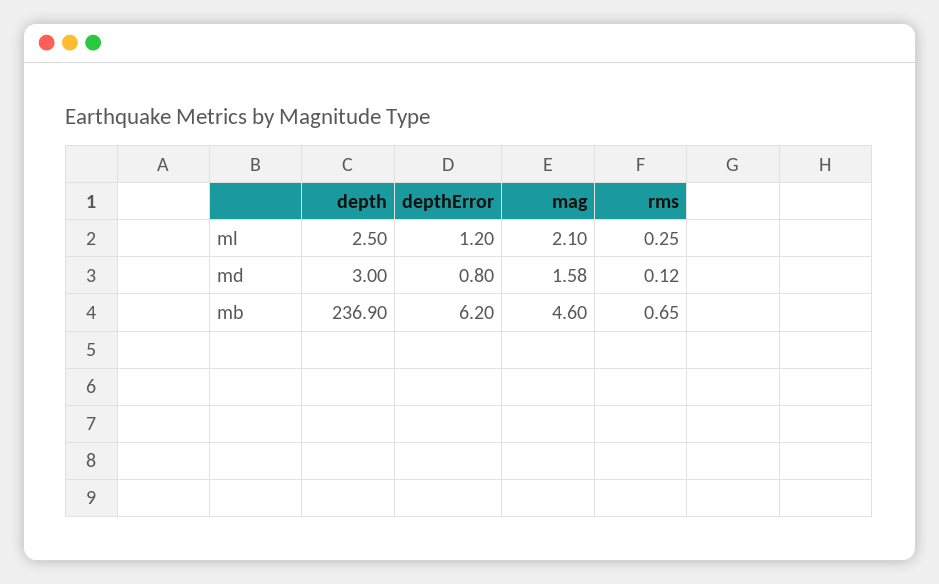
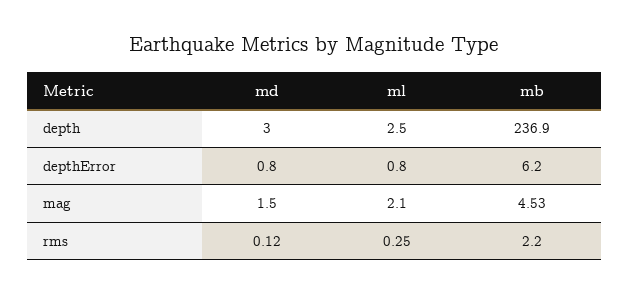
  {
    "depth": {
      "ml": 2.5,
      "md": 3,
      "mb": 236.9
    },
    "depthError": {
-     "ml": 1.2,
+     "ml": 0.8,
      "md": 0.8,
      "mb": 6.2
    },
    "mag": {
      "ml": 2.1,
-     "md": 1.58,
+     "md": 1.5,
-     "mb": 4.6
+     "mb": 4.53
    },
    "rms": {
      "ml": 0.25,
      "md": 0.12,
-     "mb": 0.65
+     "mb": 2.2
    }
  }

